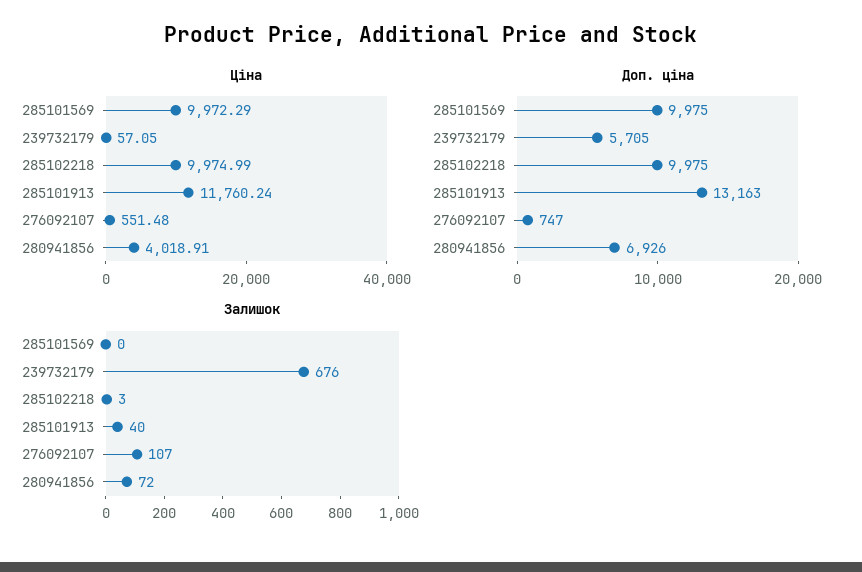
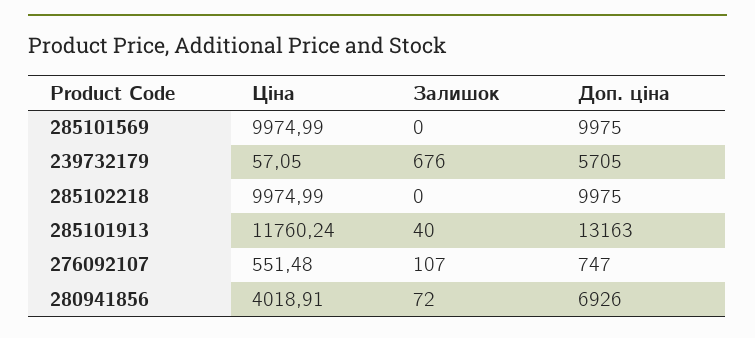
  {
    "Ціна": {
-     "285101569": 9972.29,
+     "285101569": 9974.99,
      "239732179": 57.05,
      "285102218": 9974.99,
      "285101913": 11760.24,
      "276092107": 551.48,
      "280941856": 4018.91
    },
    "Доп. ціна": {
      "285101569": 9975,
      "239732179": 5705,
      "285102218": 9975,
      "285101913": 13163,
      "276092107": 747,
      "280941856": 6926
    },
    "Залишок": {
      "285101569": 0,
      "239732179": 676,
-     "285102218": 3,
+     "285102218": 0,
      "285101913": 40,
      "276092107": 107,
      "280941856": 72
    }
  }

